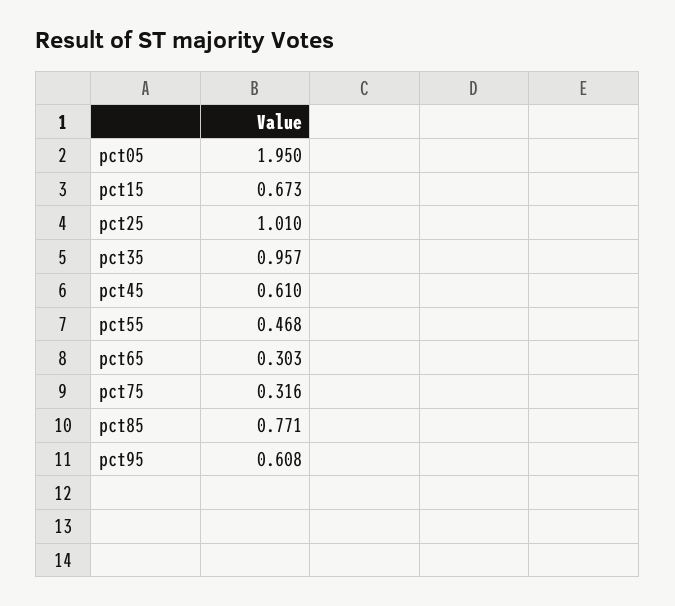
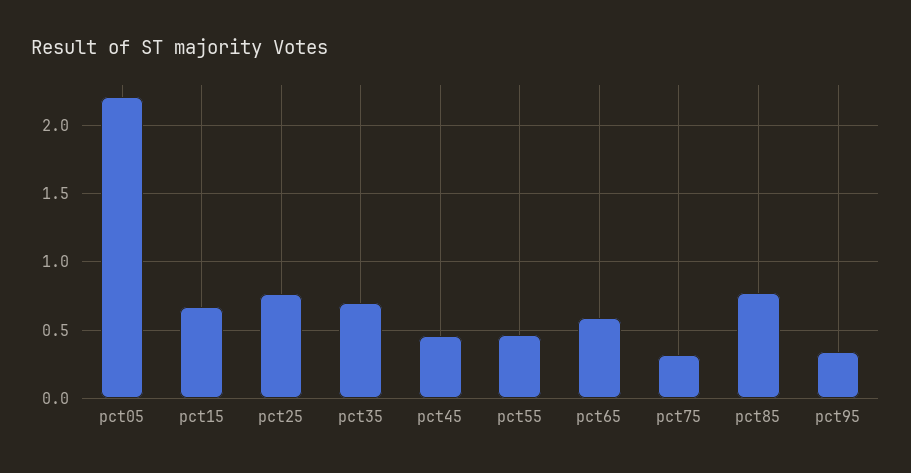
  {
-   "pct05": 1.95,
+   "pct05": 2.2,
    "pct15": 0.673,
-   "pct25": 1.01,
+   "pct25": 0.75,
-   "pct35": 0.957,
+   "pct35": 0.7,
-   "pct45": 0.61,
+   "pct45": 0.45,
    "pct55": 0.468,
-   "pct65": 0.303,
+   "pct65": 0.6,
    "pct75": 0.316,
    "pct85": 0.771,
-   "pct95": 0.608
+   "pct95": 0.35
  }

